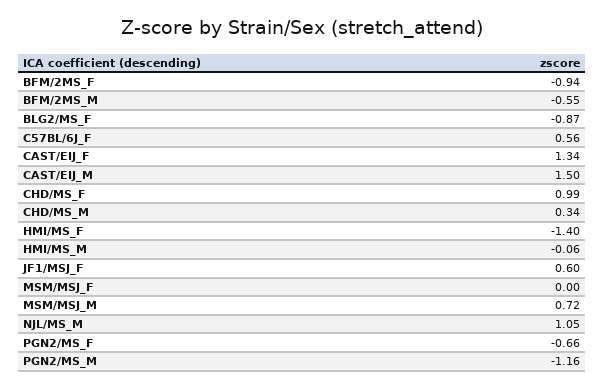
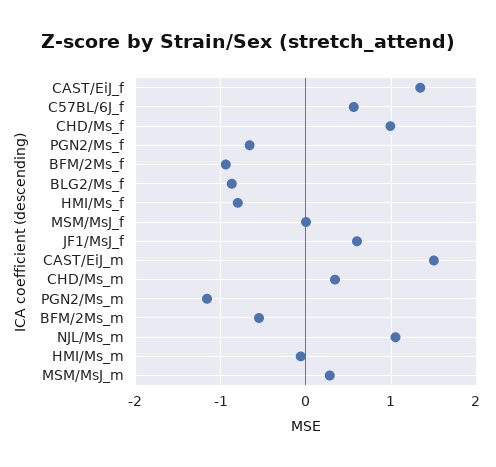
  {
    "BFM/2MS_F": -0.94,
    "BFM/2MS_M": -0.55,
    "BLG2/MS_F": -0.87,
    "C57BL/6J_F": 0.56,
    "CAST/EIJ_F": 1.34,
    "CAST/EIJ_M": 1.5,
    "CHD/MS_F": 0.99,
    "CHD/MS_M": 0.34,
-   "HMI/MS_F": -1.4,
+   "HMI/MS_F": -0.8,
    "HMI/MS_M": -0.06,
    "JF1/MSJ_F": 0.6,
    "MSM/MSJ_F": 0,
-   "MSM/MSJ_M": 0.72,
+   "MSM/MSJ_M": 0.3,
    "NJL/MS_M": 1.05,
    "PGN2/MS_F": -0.66,
    "PGN2/MS_M": -1.16
  }

